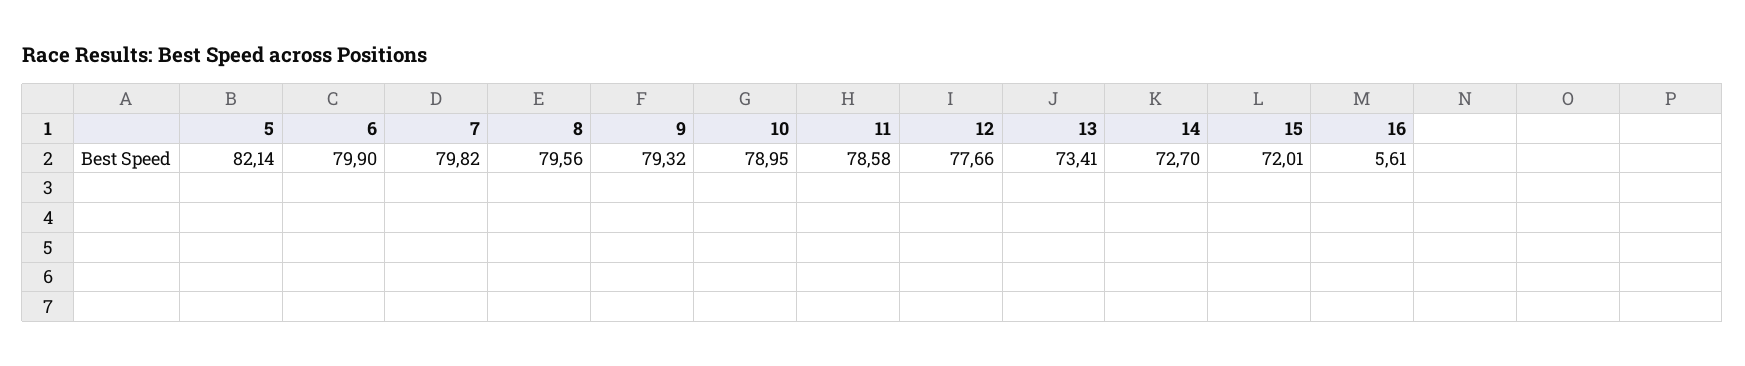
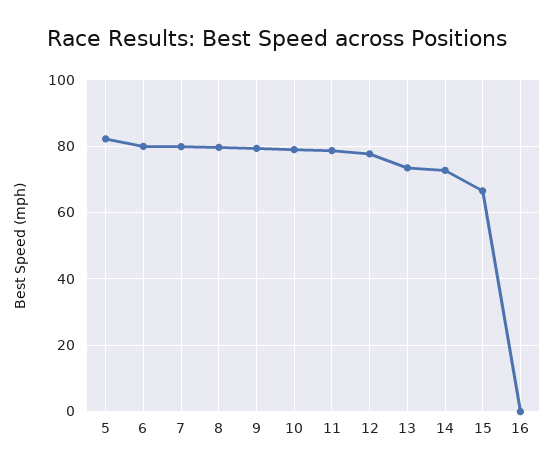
  {
    "5": 82.14,
    "6": 79.9,
    "7": 79.82,
    "8": 79.56,
    "9": 79.32,
    "10": 78.95,
    "11": 78.58,
    "12": 77.66,
    "13": 73.41,
    "14": 72.7,
-   "15": 72.01,
+   "15": 66,
-   "16": 5.61
+   "16": 0
  }

